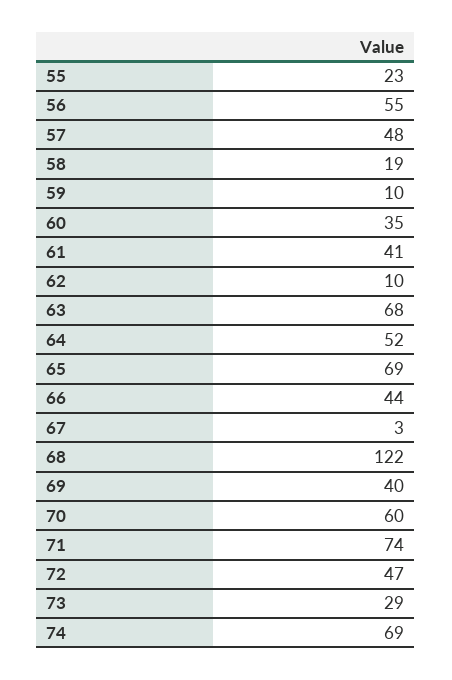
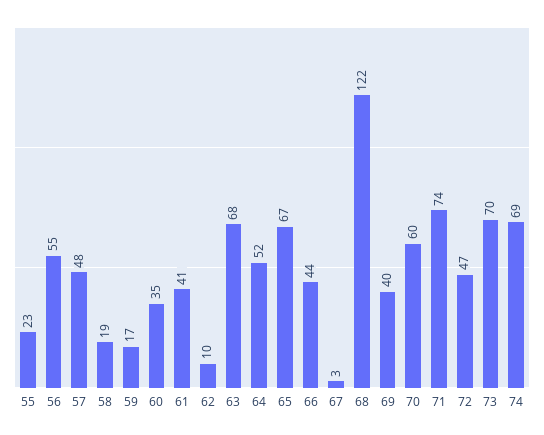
  {
    "55": 23,
    "56": 55,
    "57": 48,
    "58": 19,
-   "59": 10,
+   "59": 17,
    "60": 35,
    "61": 41,
    "62": 10,
    "63": 68,
    "64": 52,
-   "65": 69,
+   "65": 67,
    "66": 44,
    "67": 3,
    "68": 122,
    "69": 40,
    "70": 60,
    "71": 74,
    "72": 47,
-   "73": 29,
+   "73": 70,
    "74": 69
  }

